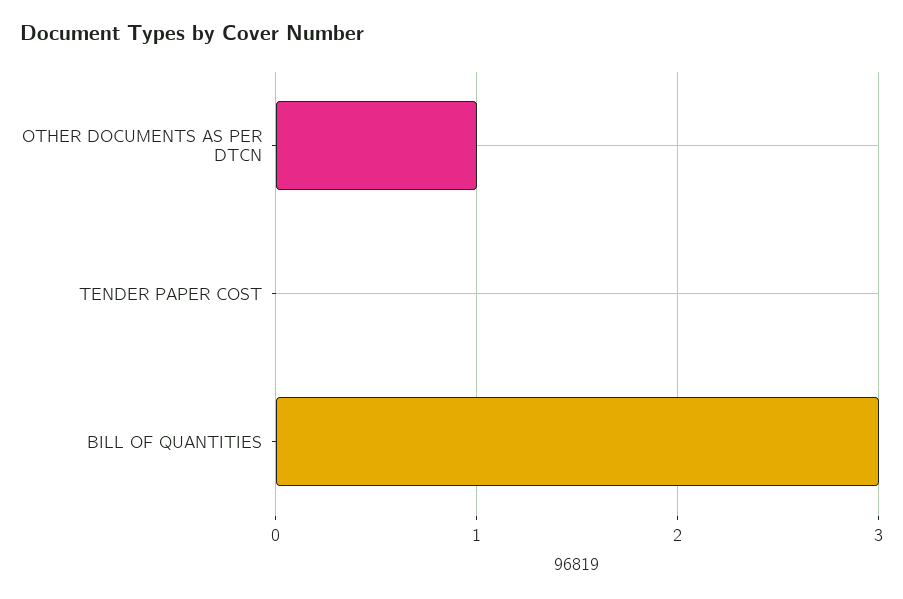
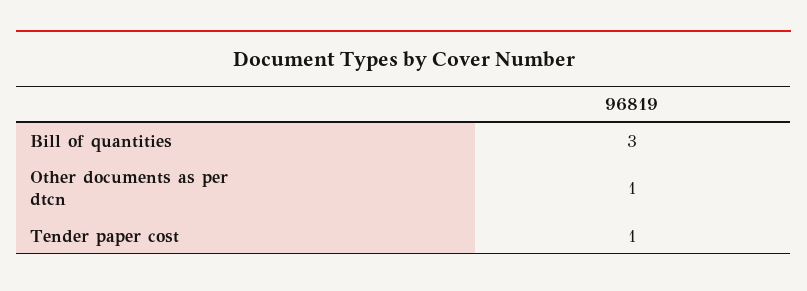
  {
    "OTHER DOCUMENTS AS PER DTCN": 1,
-   "TENDER PAPER COST": 0,
+   "TENDER PAPER COST": 1,
    "BILL OF QUANTITIES": 3
  }

